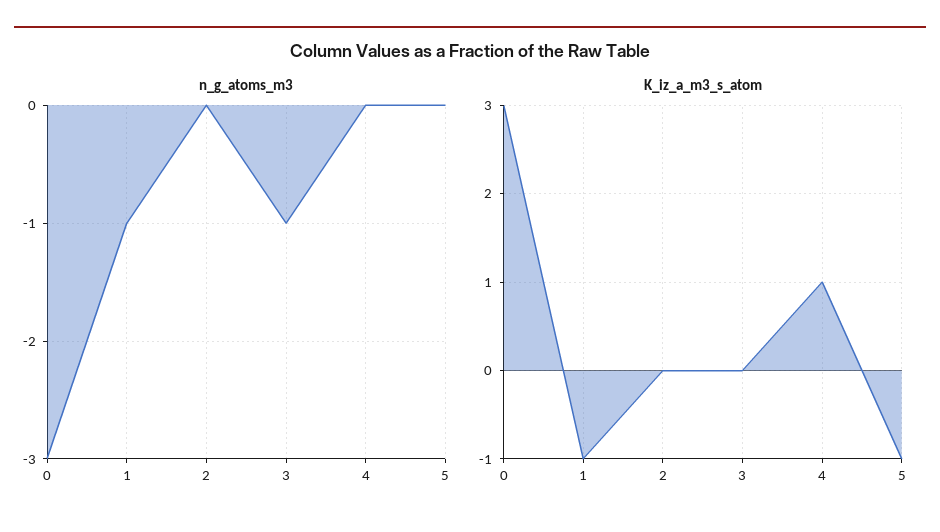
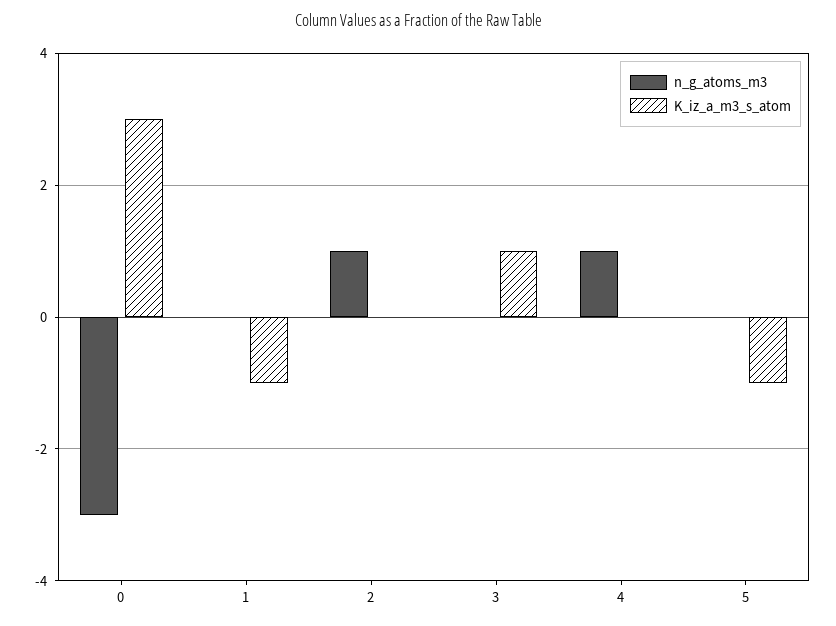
  {
    "n_g_atoms_m3": {
      "0": -3,
-     "1": -1,
+     "1": 0,
-     "2": 0,
+     "2": 1,
-     "3": -1,
+     "3": 0,
-     "4": 0,
+     "4": 1,
      "5": 0
    },
    "K_iz_a_m3_s_atom": {
      "0": 3,
      "1": -1,
      "2": 0,
-     "3": 0,
+     "3": 1,
-     "4": 1,
+     "4": 0,
      "5": -1
    }
  }

